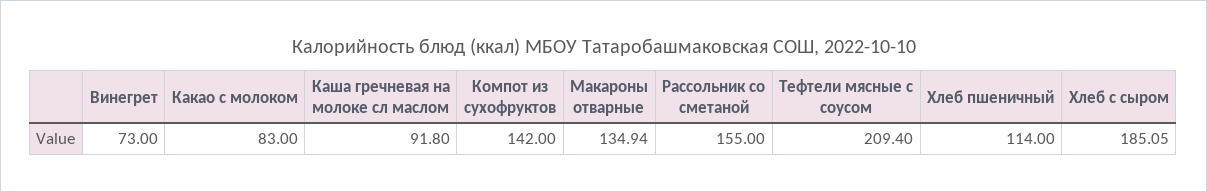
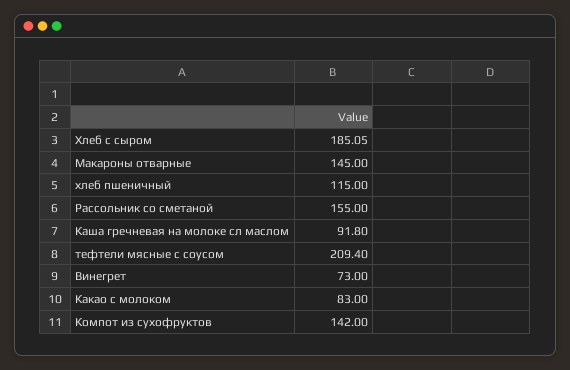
  {
    "Винегрет": 73,
    "Какао с молоком": 83,
    "Каша гречневая на молоке сл маслом": 91.8,
    "Компот из сухофруктов": 142,
-   "Макароны отварные": 134.94,
+   "Макароны отварные": 145,
    "Рассольник со сметаной": 155,
    "Тефтели мясные с соусом": 209.4,
-   "Хлеб пшеничный": 114,
+   "Хлеб пшеничный": 115,
    "Хлеб с сыром": 185.05
  }

